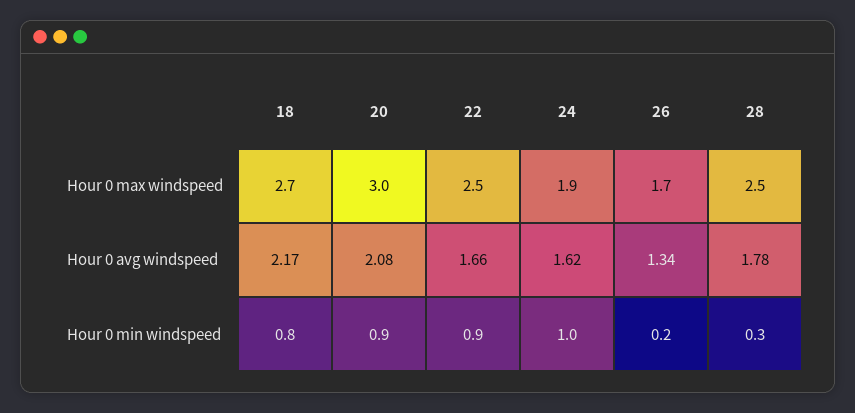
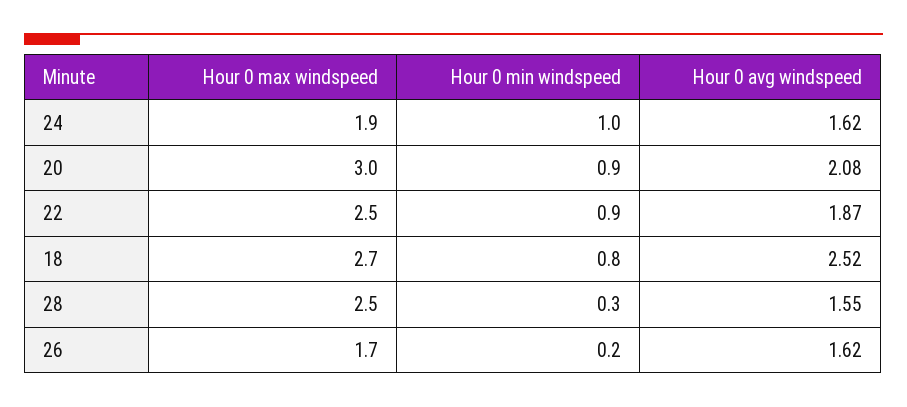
  {
    "18": {
      "Hour 0 max windspeed": 2.7,
-     "Hour 0 avg windspeed": 2.17,
+     "Hour 0 avg windspeed": 2.52,
      "Hour 0 min windspeed": 0.8
    },
    "20": {
      "Hour 0 max windspeed": 3,
      "Hour 0 avg windspeed": 2.08,
      "Hour 0 min windspeed": 0.9
    },
    "22": {
      "Hour 0 max windspeed": 2.5,
-     "Hour 0 avg windspeed": 1.66,
+     "Hour 0 avg windspeed": 1.87,
      "Hour 0 min windspeed": 0.9
    },
    "24": {
      "Hour 0 max windspeed": 1.9,
      "Hour 0 avg windspeed": 1.62,
      "Hour 0 min windspeed": 1
    },
    "26": {
      "Hour 0 max windspeed": 1.7,
-     "Hour 0 avg windspeed": 1.34,
+     "Hour 0 avg windspeed": 1.62,
      "Hour 0 min windspeed": 0.2
    },
    "28": {
      "Hour 0 max windspeed": 2.5,
-     "Hour 0 avg windspeed": 1.78,
+     "Hour 0 avg windspeed": 1.55,
      "Hour 0 min windspeed": 0.3
    }
  }

